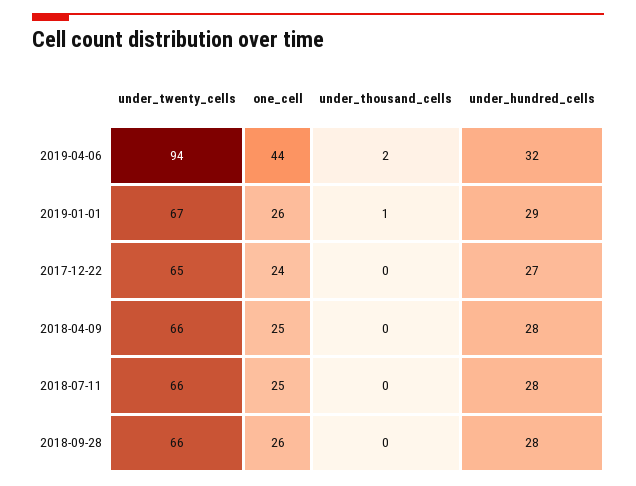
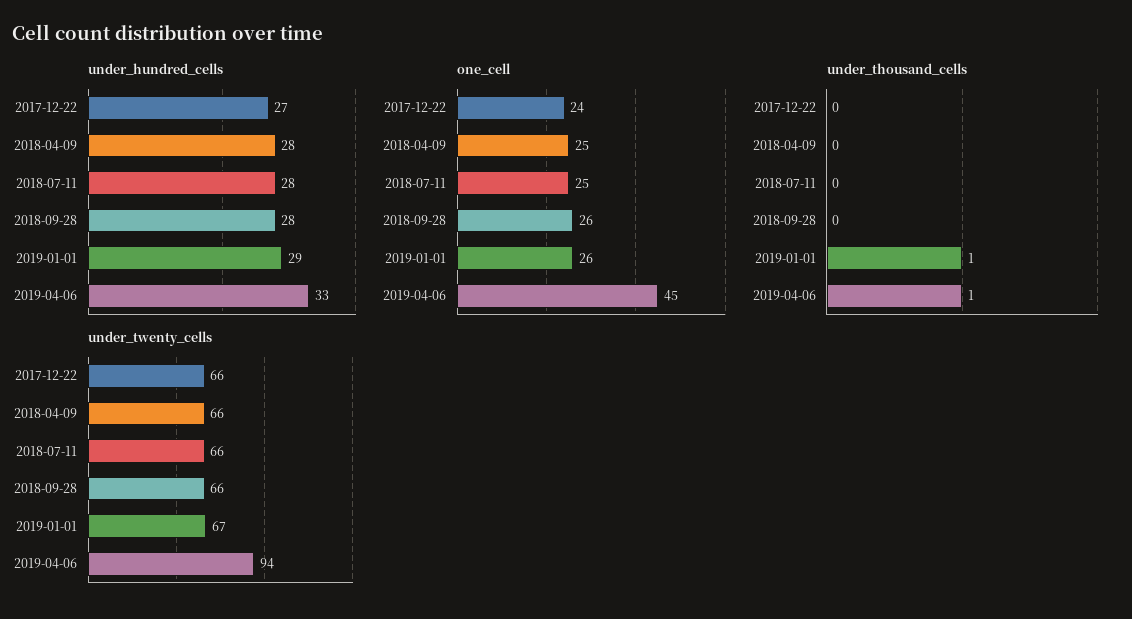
  {
    "under_twenty_cells": {
      "2019-04-06": 94,
      "2019-01-01": 67,
-     "2017-12-22": 65,
+     "2017-12-22": 66,
      "2018-04-09": 66,
      "2018-07-11": 66,
      "2018-09-28": 66
    },
    "one_cell": {
-     "2019-04-06": 44,
+     "2019-04-06": 45,
      "2019-01-01": 26,
      "2017-12-22": 24,
      "2018-04-09": 25,
      "2018-07-11": 25,
      "2018-09-28": 26
    },
    "under_thousand_cells": {
-     "2019-04-06": 2,
+     "2019-04-06": 1,
      "2019-01-01": 1,
      "2017-12-22": 0,
      "2018-04-09": 0,
      "2018-07-11": 0,
      "2018-09-28": 0
    },
    "under_hundred_cells": {
-     "2019-04-06": 32,
+     "2019-04-06": 33,
      "2019-01-01": 29,
      "2017-12-22": 27,
      "2018-04-09": 28,
      "2018-07-11": 28,
      "2018-09-28": 28
    }
  }

